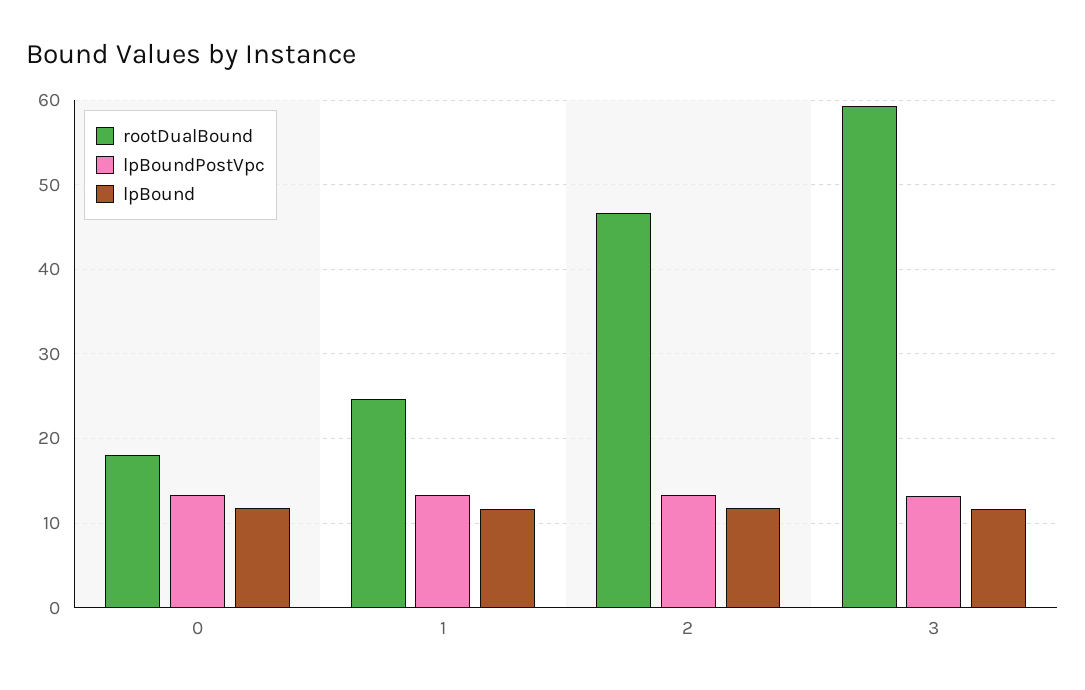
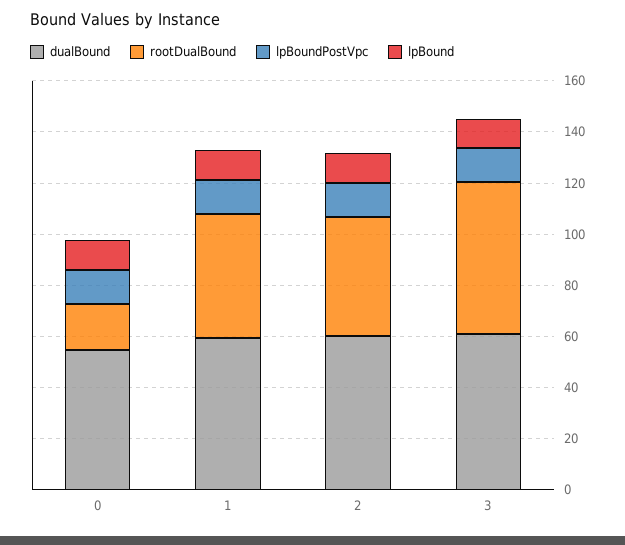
  {
    "rootDualBound": {
      "0": 18,
-     "1": 25,
+     "1": 50,
      "2": 47,
      "3": 59
    },
    "lpBoundPostVpc": {
      "0": 13,
      "1": 13,
      "2": 13,
      "3": 13
    },
    "lpBound": {
      "0": 12,
      "1": 12,
      "2": 12,
      "3": 12
-   }
+   },
+   "dualBound": {
+     "0": 55,
+     "1": 60,
+     "2": 60,
+     "3": 60
+   }
  }

